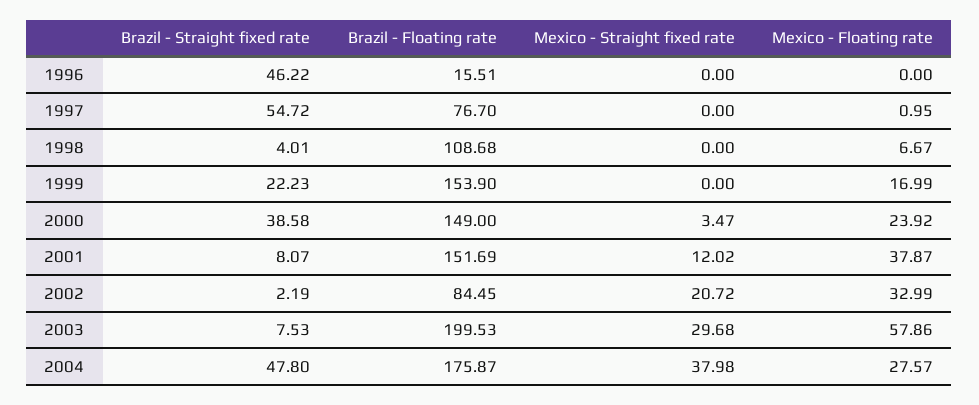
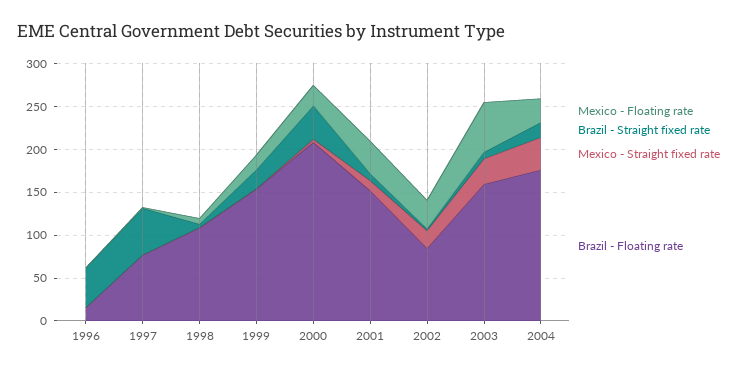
  {
    "Brazil - Straight fixed rate": {
      "1996": 46.22,
      "1997": 54.72,
      "1998": 4.01,
      "1999": 22.23,
      "2000": 38.58,
      "2001": 8.07,
      "2002": 2.19,
      "2003": 7.53,
-     "2004": 47.8
+     "2004": 20
    },
    "Brazil - Floating rate": {
      "1996": 15.51,
      "1997": 76.7,
      "1998": 108.68,
      "1999": 153.9,
-     "2000": 149,
+     "2000": 210,
      "2001": 151.69,
      "2002": 84.45,
-     "2003": 199.53,
+     "2003": 160,
      "2004": 175.87
    },
    "Mexico - Straight fixed rate": {
      "1996": 0,
      "1997": 0,
      "1998": 0,
      "1999": 0,
      "2000": 3.47,
      "2001": 12.02,
      "2002": 20.72,
      "2003": 29.68,
      "2004": 37.98
    },
    "Mexico - Floating rate": {
      "1996": 0,
      "1997": 0.95,
      "1998": 6.67,
      "1999": 16.99,
      "2000": 23.92,
      "2001": 37.87,
      "2002": 32.99,
      "2003": 57.86,
      "2004": 27.57
    }
  }

